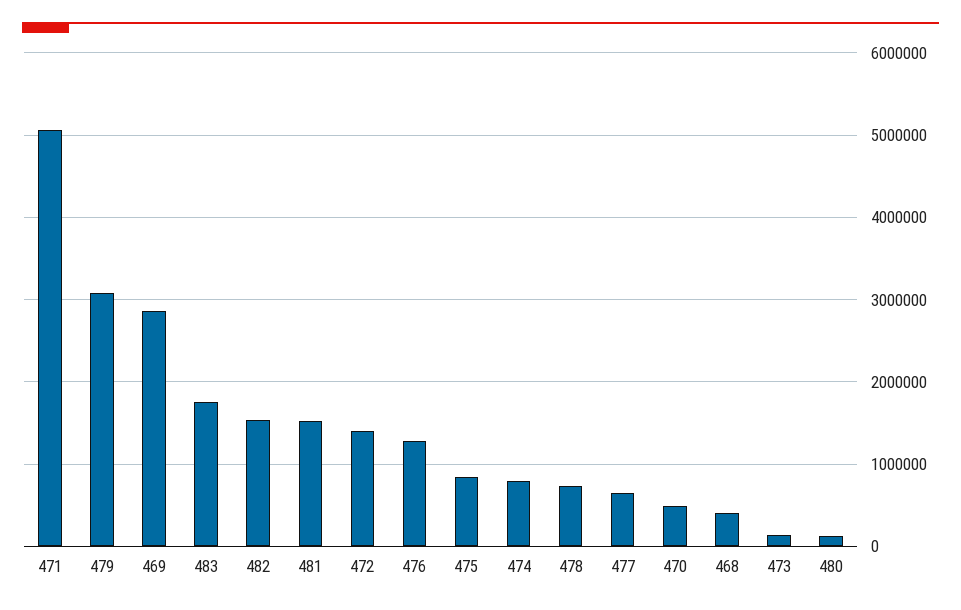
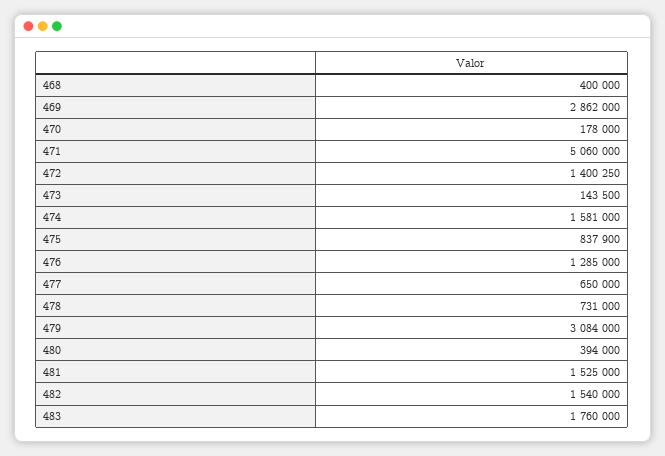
  {
    "471": 5060000,
    "479": 3084000,
    "469": 2862000,
    "483": 1760000,
    "482": 1540000,
    "481": 1525000,
    "472": 1400250,
    "476": 1285000,
    "475": 837900,
-   "474": 800000,
+   "474": 1581000,
    "478": 731000,
    "477": 650000,
-   "470": 500000,
+   "470": 178000,
    "468": 400000,
    "473": 143500,
-   "480": 100000
+   "480": 394000
  }

